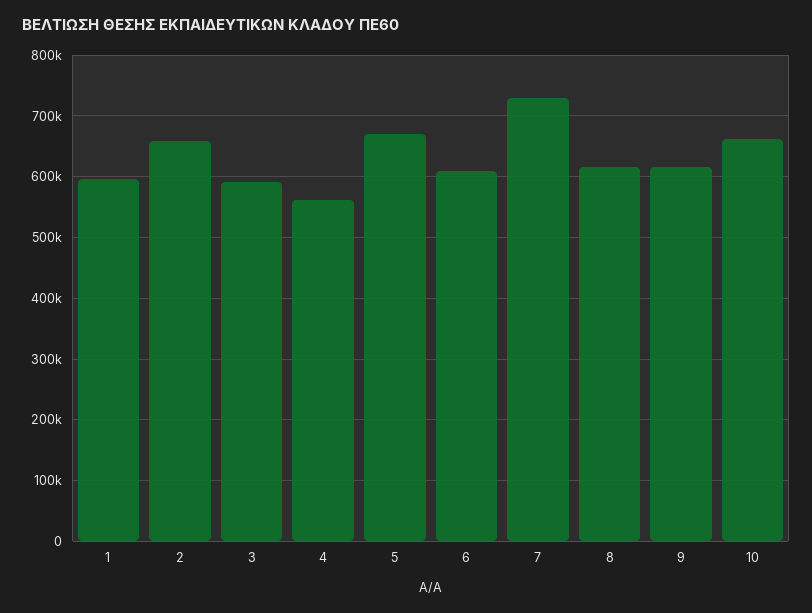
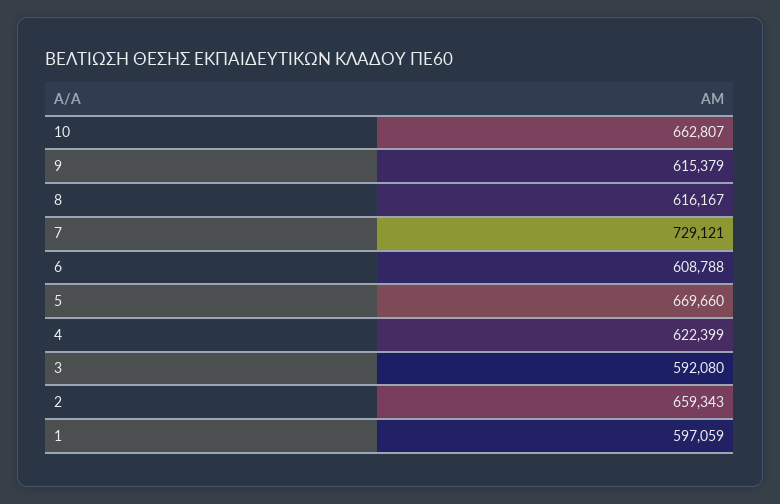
  {
    "1": 597059,
    "2": 659343,
    "3": 592080,
-   "4": 560000,
+   "4": 622399,
    "5": 669660,
    "6": 608788,
    "7": 729121,
    "8": 616167,
    "9": 615379,
    "10": 662807
  }

